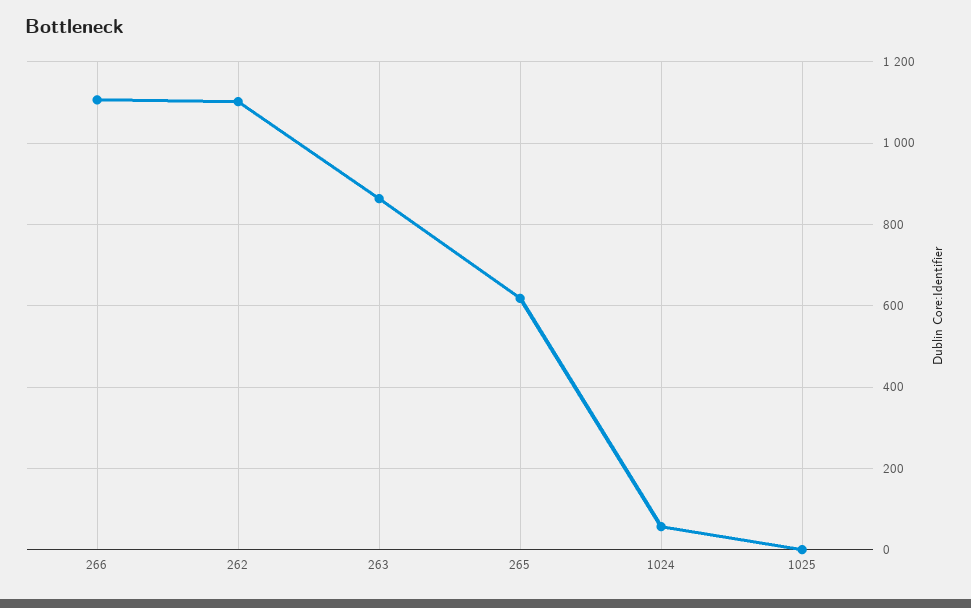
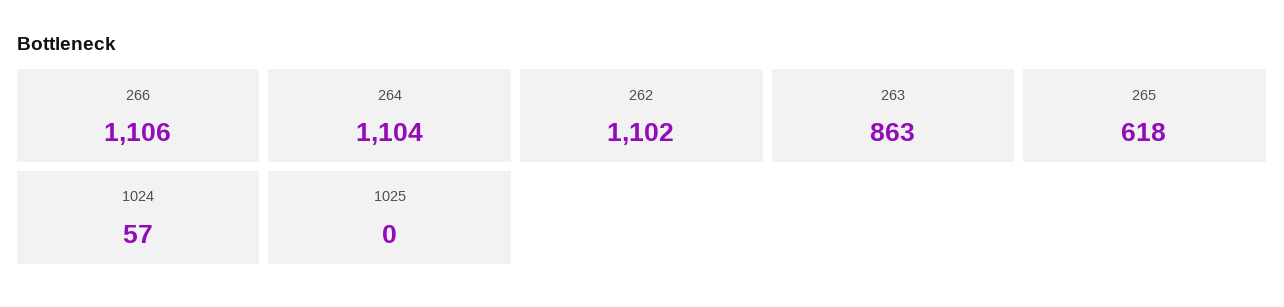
  {
    "266": 1106,
    "262": 1102,
    "263": 863,
    "265": 618,
    "1024": 57,
-   "1025": 0
+   "1025": 0,
+   "264": 1104
  }

